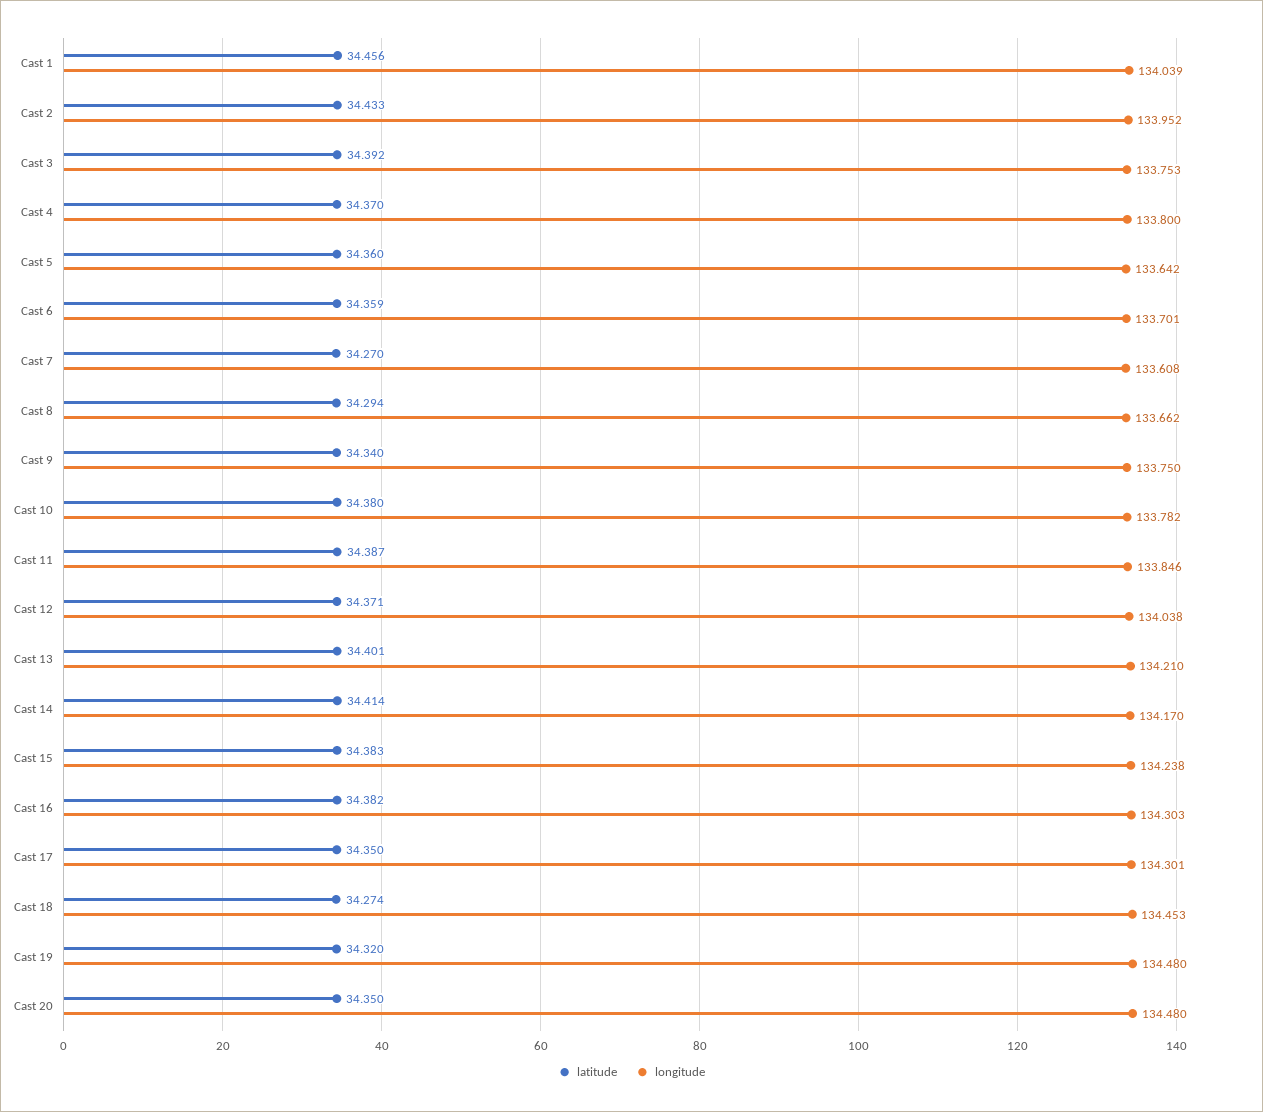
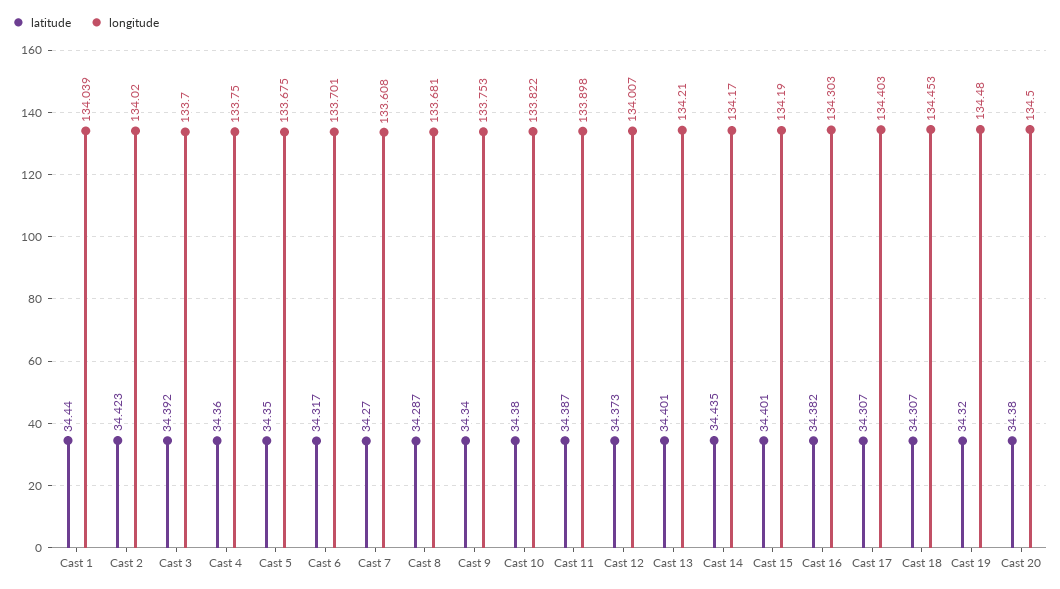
  {
    "latitude": {
-     "Cast 1": 34.456,
+     "Cast 1": 34.44,
-     "Cast 2": 34.433,
+     "Cast 2": 34.423,
      "Cast 3": 34.392,
-     "Cast 4": 34.37,
+     "Cast 4": 34.36,
-     "Cast 5": 34.36,
+     "Cast 5": 34.35,
-     "Cast 6": 34.359,
+     "Cast 6": 34.317,
      "Cast 7": 34.27,
-     "Cast 8": 34.294,
+     "Cast 8": 34.287,
      "Cast 9": 34.34,
      "Cast 10": 34.38,
      "Cast 11": 34.387,
-     "Cast 12": 34.371,
+     "Cast 12": 34.373,
      "Cast 13": 34.401,
-     "Cast 14": 34.414,
+     "Cast 14": 34.435,
-     "Cast 15": 34.383,
+     "Cast 15": 34.401,
      "Cast 16": 34.382,
-     "Cast 17": 34.35,
+     "Cast 17": 34.307,
-     "Cast 18": 34.274,
+     "Cast 18": 34.307,
      "Cast 19": 34.32,
-     "Cast 20": 34.35
+     "Cast 20": 34.38
    },
    "longitude": {
      "Cast 1": 134.039,
-     "Cast 2": 133.952,
+     "Cast 2": 134.02,
-     "Cast 3": 133.753,
+     "Cast 3": 133.7,
-     "Cast 4": 133.8,
+     "Cast 4": 133.75,
-     "Cast 5": 133.642,
+     "Cast 5": 133.675,
      "Cast 6": 133.701,
      "Cast 7": 133.608,
-     "Cast 8": 133.662,
+     "Cast 8": 133.681,
-     "Cast 9": 133.75,
+     "Cast 9": 133.753,
-     "Cast 10": 133.782,
+     "Cast 10": 133.822,
-     "Cast 11": 133.846,
+     "Cast 11": 133.898,
-     "Cast 12": 134.038,
+     "Cast 12": 134.007,
      "Cast 13": 134.21,
      "Cast 14": 134.17,
-     "Cast 15": 134.238,
+     "Cast 15": 134.19,
      "Cast 16": 134.303,
-     "Cast 17": 134.301,
+     "Cast 17": 134.403,
      "Cast 18": 134.453,
      "Cast 19": 134.48,
-     "Cast 20": 134.48
+     "Cast 20": 134.5
    }
  }

